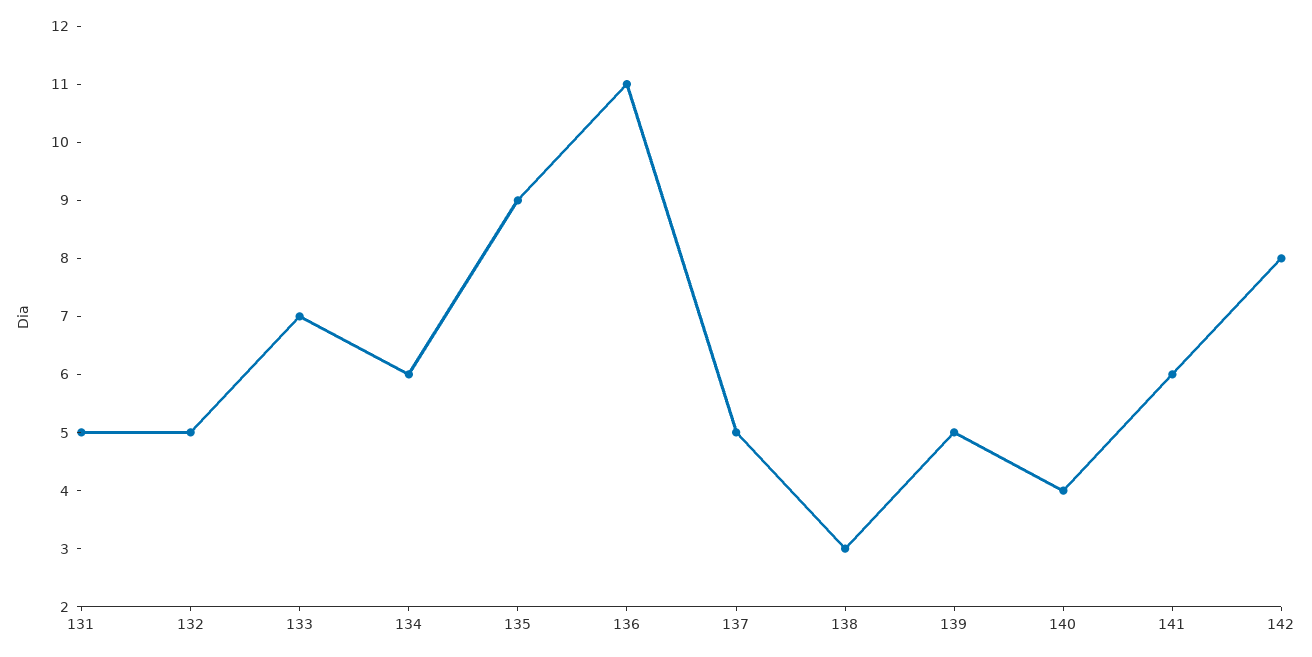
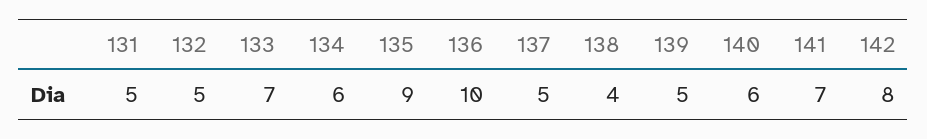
  {
    "131": 5,
    "132": 5,
    "133": 7,
    "134": 6,
    "135": 9,
-   "136": 11,
+   "136": 10,
    "137": 5,
-   "138": 3,
+   "138": 4,
    "139": 5,
-   "140": 4,
+   "140": 6,
-   "141": 6,
+   "141": 7,
    "142": 8
  }

